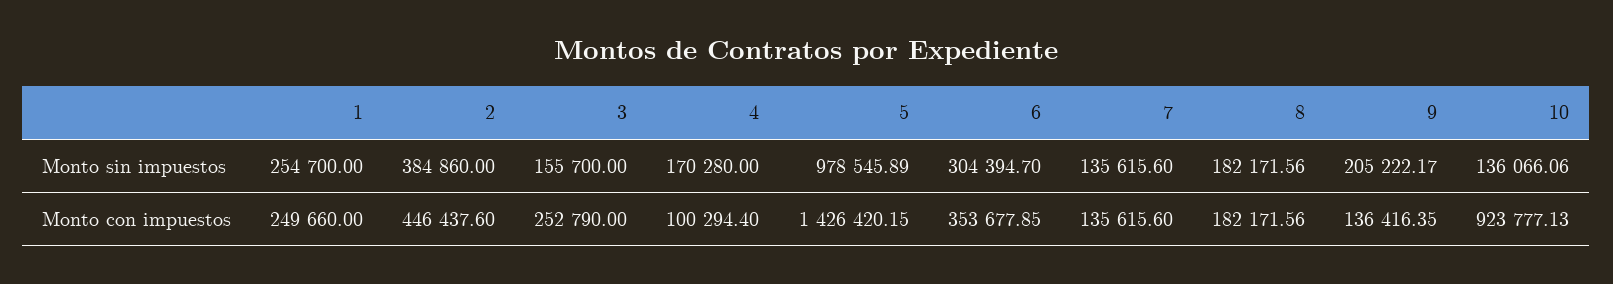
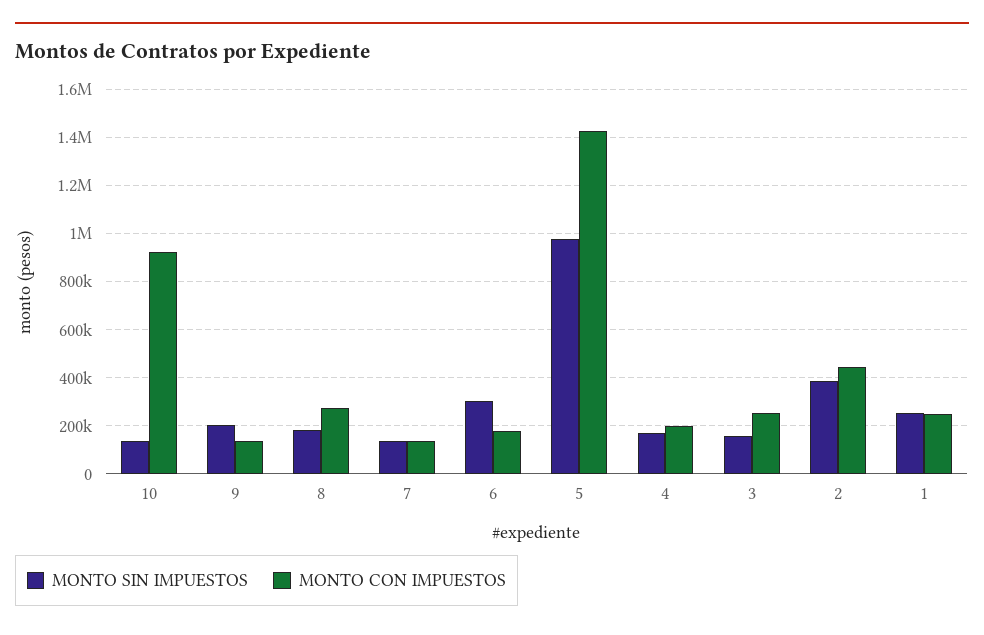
  {
    "Monto sin impuestos": {
      "1": 254700,
      "2": 384860,
      "3": 155700,
      "4": 170280,
      "5": 978545.89,
      "6": 304394.7,
      "7": 135615.6,
      "8": 182171.56,
      "9": 205222.17,
      "10": 136066.06
    },
    "Monto con impuestos": {
      "1": 249660,
      "2": 446437.6,
      "3": 252790,
-     "4": 100294.4,
+     "4": 200000,
      "5": 1426420.15,
-     "6": 353677.85,
+     "6": 175000,
      "7": 135615.6,
-     "8": 182171.56,
+     "8": 275000,
      "9": 136416.35,
      "10": 923777.13
    }
  }

